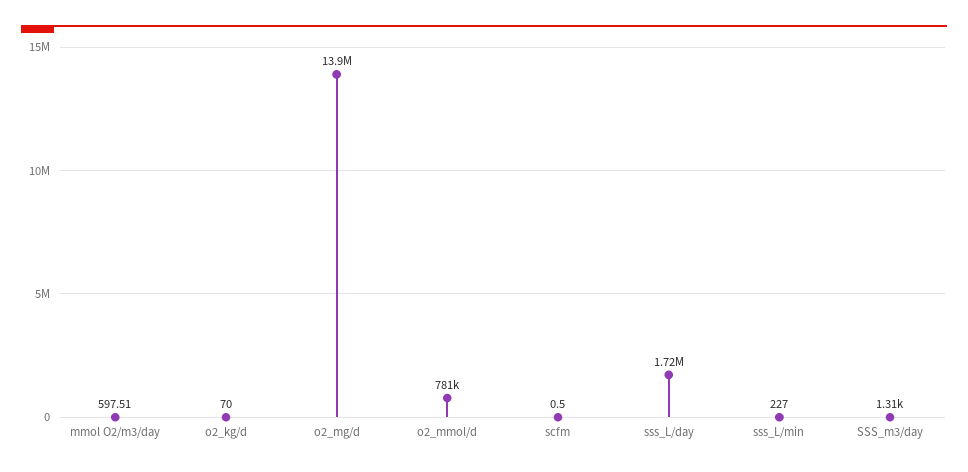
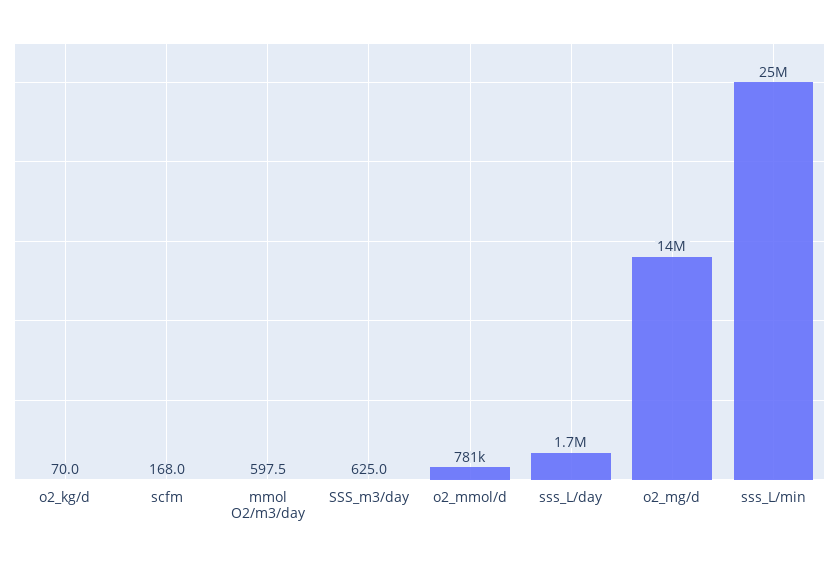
  {
    "mmol O2/m3/day": 597.51,
    "o2_kg/d": 70,
    "o2_mg/d": 13900000,
    "o2_mmol/d": 781000,
-   "scfm": 0.5,
+   "scfm": 168,
    "sss_L/day": 1720000,
-   "sss_L/min": 227,
+   "sss_L/min": 25000000,
-   "SSS_m3/day": 1310
+   "SSS_m3/day": 625
  }

